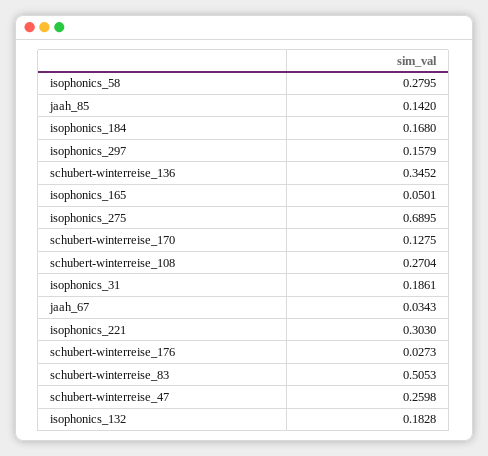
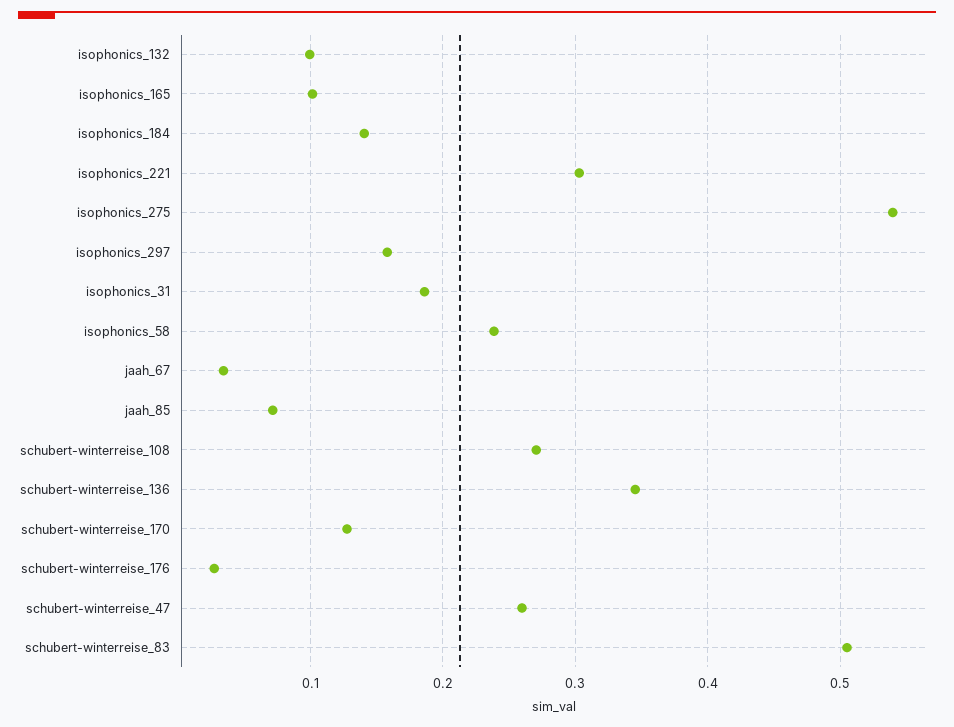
  {
-   "isophonics_58": 0.2795,
+   "isophonics_58": 0.24,
-   "jaah_85": 0.142,
+   "jaah_85": 0.07,
-   "isophonics_184": 0.168,
+   "isophonics_184": 0.14,
    "isophonics_297": 0.1579,
    "schubert-winterreise_136": 0.3452,
-   "isophonics_165": 0.0501,
+   "isophonics_165": 0.1,
-   "isophonics_275": 0.6895,
+   "isophonics_275": 0.54,
    "schubert-winterreise_170": 0.1275,
    "schubert-winterreise_108": 0.2704,
    "isophonics_31": 0.1861,
    "jaah_67": 0.0343,
    "isophonics_221": 0.303,
    "schubert-winterreise_176": 0.0273,
    "schubert-winterreise_83": 0.5053,
    "schubert-winterreise_47": 0.2598,
-   "isophonics_132": 0.1828
+   "isophonics_132": 0.1
  }

